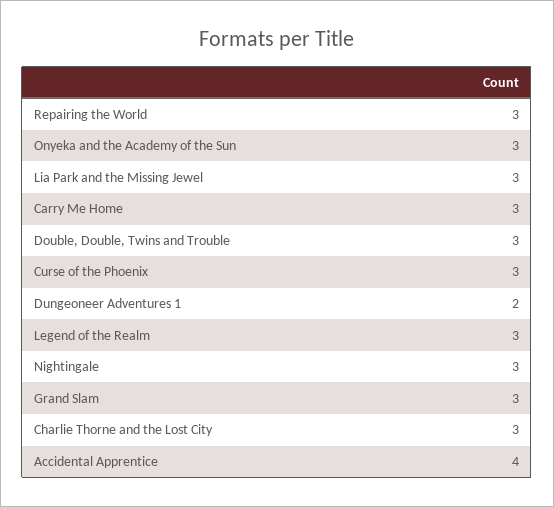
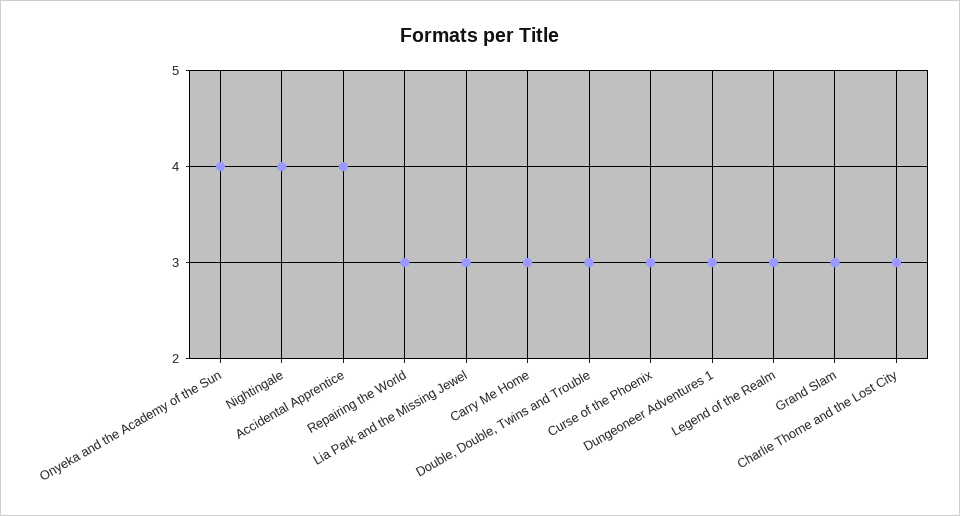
  {
    "Repairing the World": 3,
-   "Onyeka and the Academy of the Sun": 3,
+   "Onyeka and the Academy of the Sun": 4,
    "Lia Park and the Missing Jewel": 3,
    "Carry Me Home": 3,
    "Double, Double, Twins and Trouble": 3,
    "Curse of the Phoenix": 3,
-   "Dungeoneer Adventures 1": 2,
+   "Dungeoneer Adventures 1": 3,
    "Legend of the Realm": 3,
-   "Nightingale": 3,
+   "Nightingale": 4,
    "Grand Slam": 3,
    "Charlie Thorne and the Lost City": 3,
    "Accidental Apprentice": 4
  }

